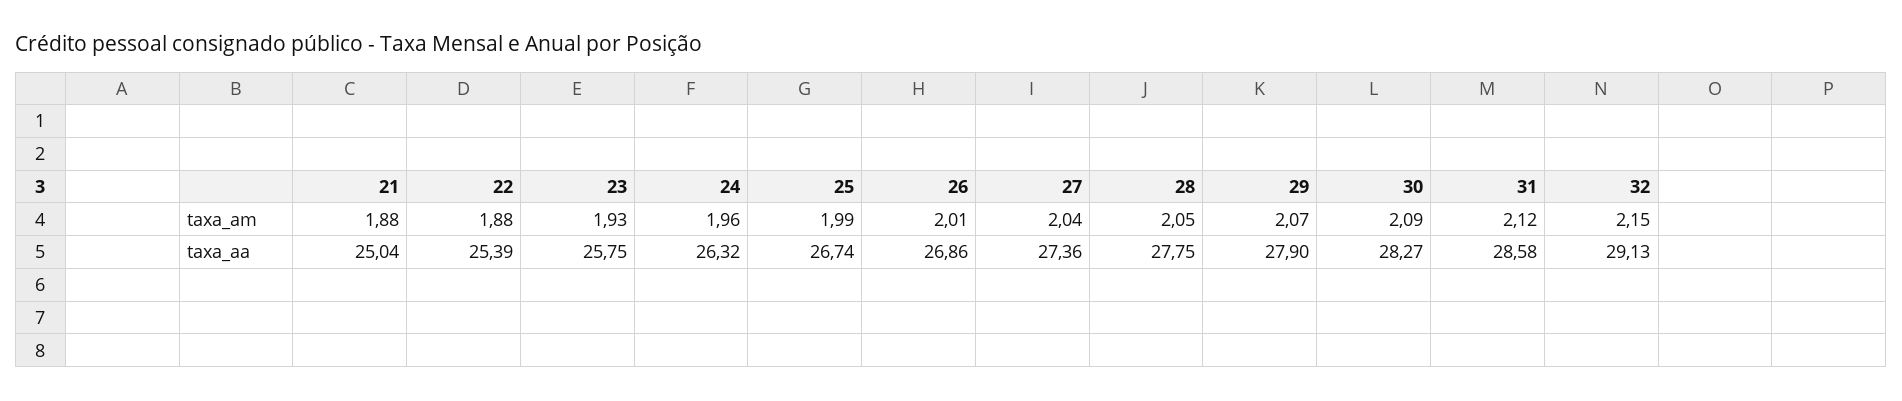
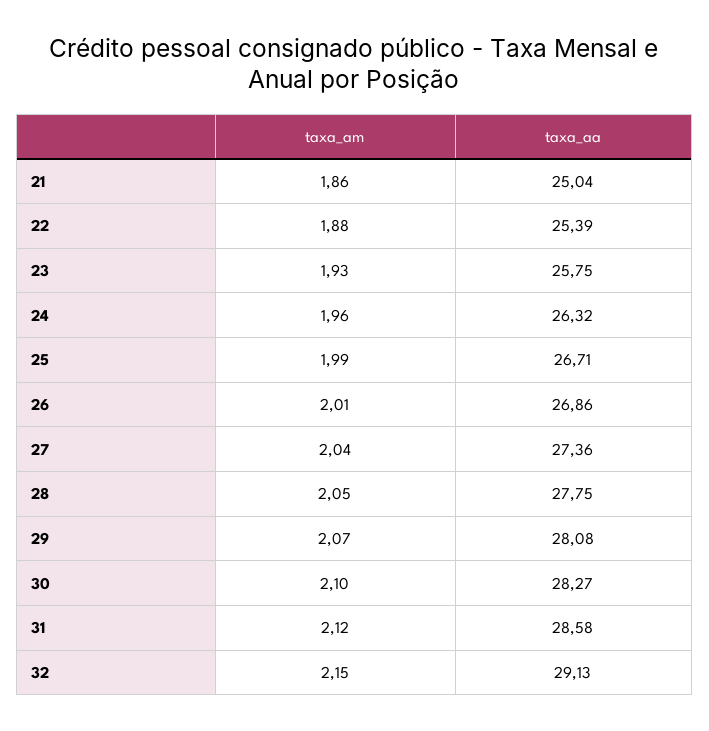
  {
    "21": {
-     "taxa_am": 1.88,
+     "taxa_am": 1.86,
      "taxa_aa": 25.04
    },
    "22": {
      "taxa_am": 1.88,
      "taxa_aa": 25.39
    },
    "23": {
      "taxa_am": 1.93,
      "taxa_aa": 25.75
    },
    "24": {
      "taxa_am": 1.96,
      "taxa_aa": 26.32
    },
    "25": {
      "taxa_am": 1.99,
-     "taxa_aa": 26.74
+     "taxa_aa": 26.71
    },
    "26": {
      "taxa_am": 2.01,
      "taxa_aa": 26.86
    },
    "27": {
      "taxa_am": 2.04,
      "taxa_aa": 27.36
    },
    "28": {
      "taxa_am": 2.05,
      "taxa_aa": 27.75
    },
    "29": {
      "taxa_am": 2.07,
-     "taxa_aa": 27.9
+     "taxa_aa": 28.08
    },
    "30": {
-     "taxa_am": 2.09,
+     "taxa_am": 2.1,
      "taxa_aa": 28.27
    },
    "31": {
      "taxa_am": 2.12,
      "taxa_aa": 28.58
    },
    "32": {
      "taxa_am": 2.15,
      "taxa_aa": 29.13
    }
  }

